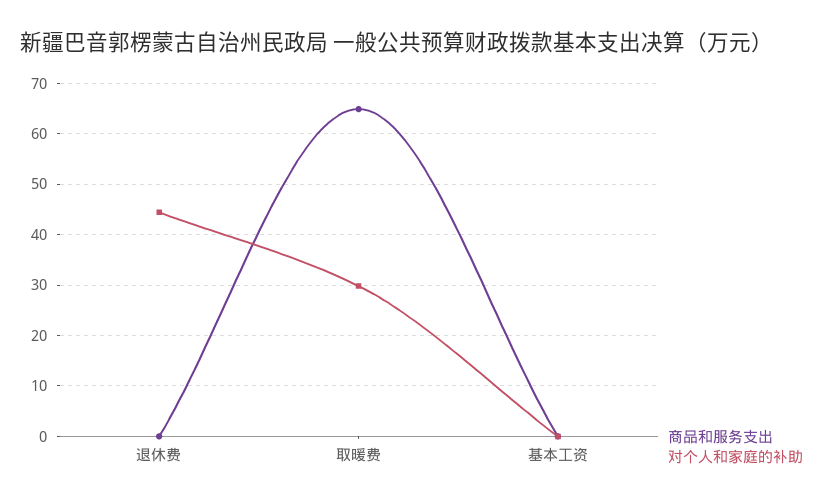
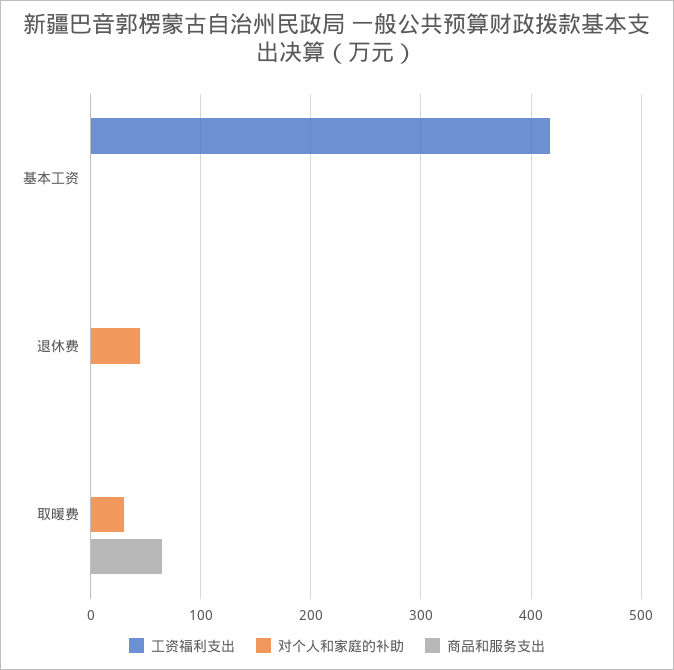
  {
    "商品和服务支出": {
      "退休费": 0,
      "取暖费": 64,
      "基本工资": 0
    },
    "对个人和家庭的补助": {
      "退休费": 44,
      "取暖费": 30,
      "基本工资": 0
-   }
+   },
+   "工资福利支出": {
+     "基本工资": 420,
+     "退休费": 0,
+     "取暖费": 0
+   }
  }

